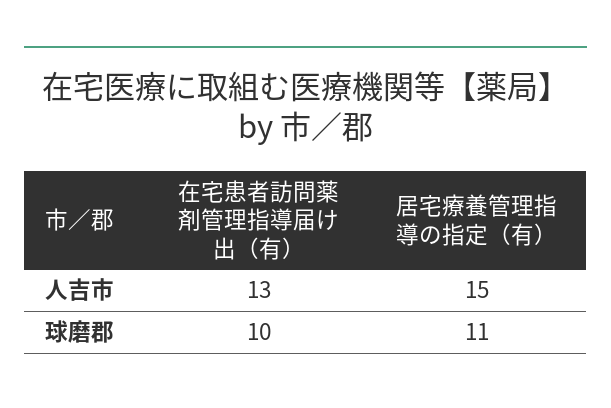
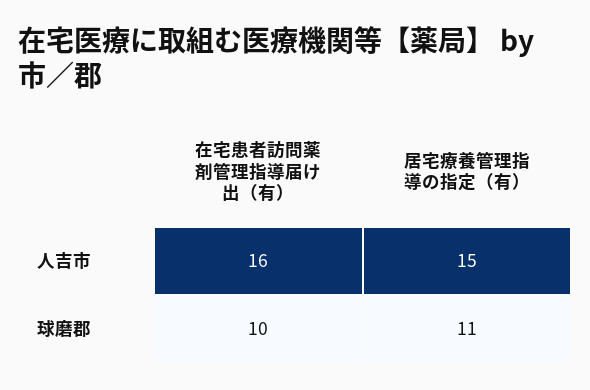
  {
    "在宅患者訪問薬剤管理指導届け出（有）": {
-     "人吉市": 13,
+     "人吉市": 16,
      "球磨郡": 10
    },
    "居宅療養管理指導の指定（有）": {
      "人吉市": 15,
      "球磨郡": 11
    }
  }

